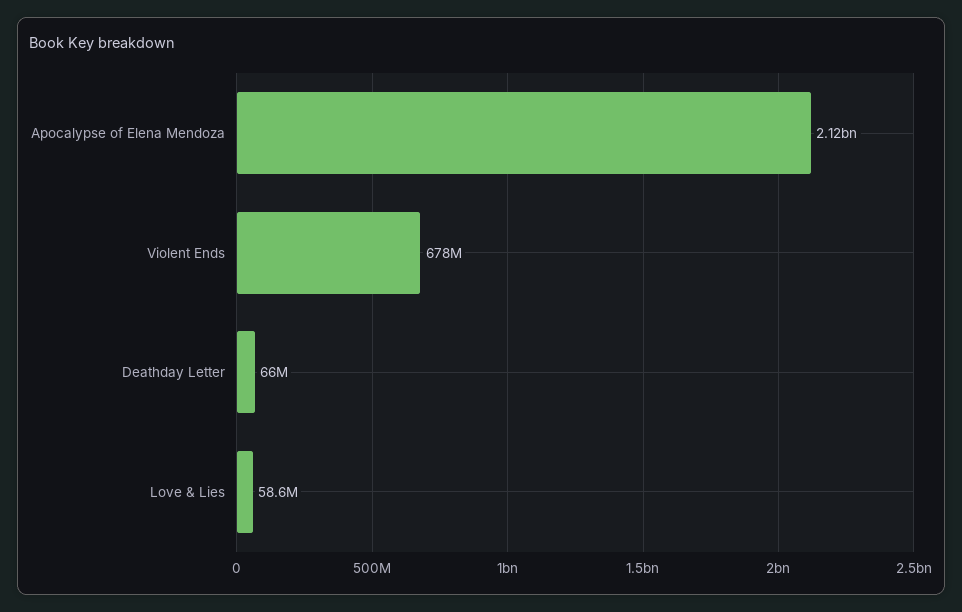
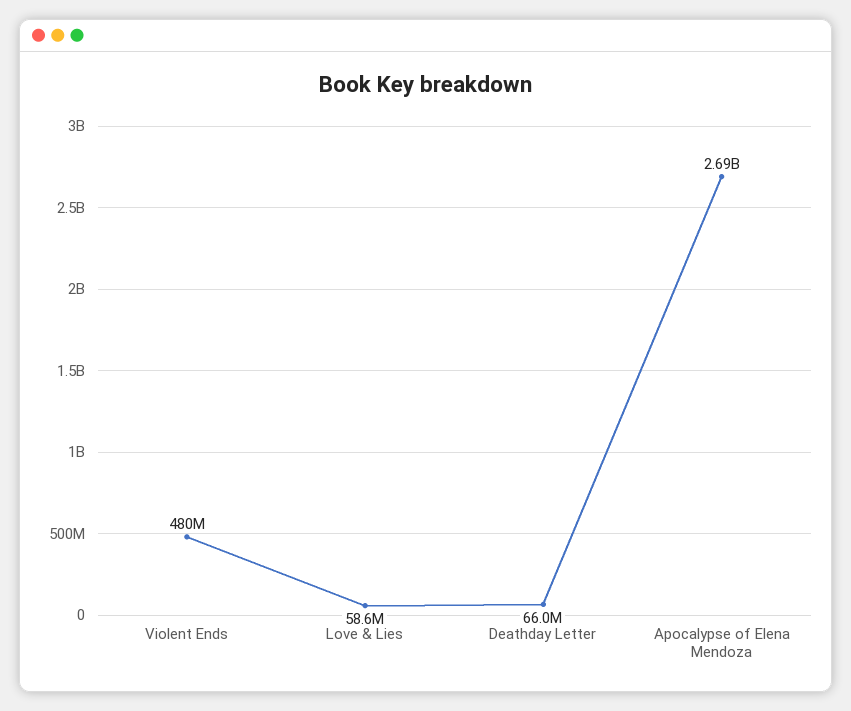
  {
-   "Apocalypse of Elena Mendoza": 2120000000,
+   "Apocalypse of Elena Mendoza": 2690000000,
-   "Violent Ends": 678000000,
+   "Violent Ends": 480000000,
    "Deathday Letter": 66000000,
    "Love & Lies": 58600000
  }

